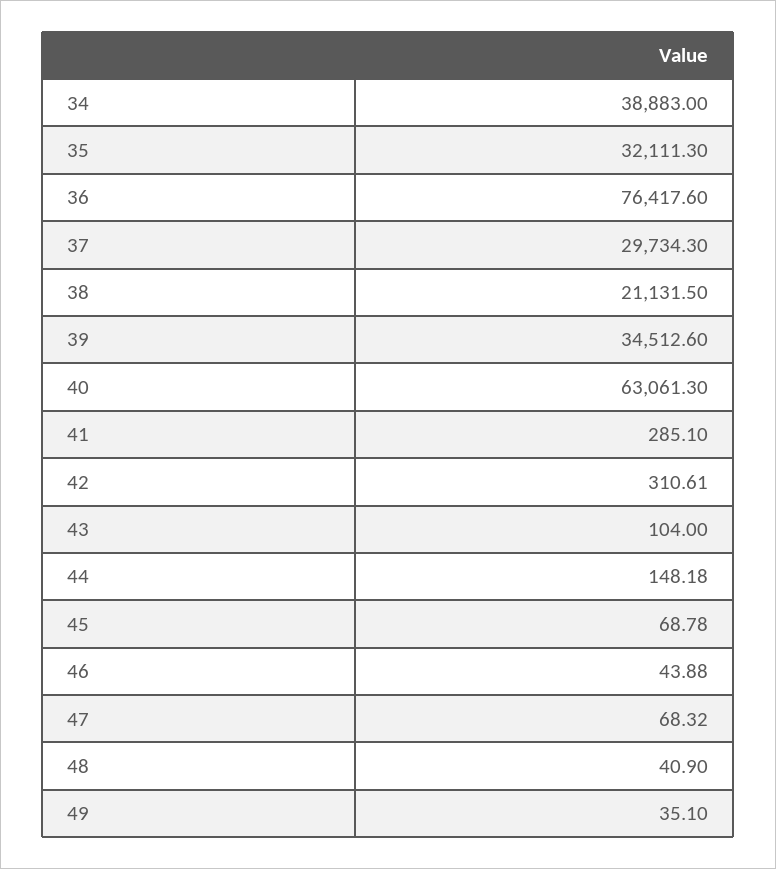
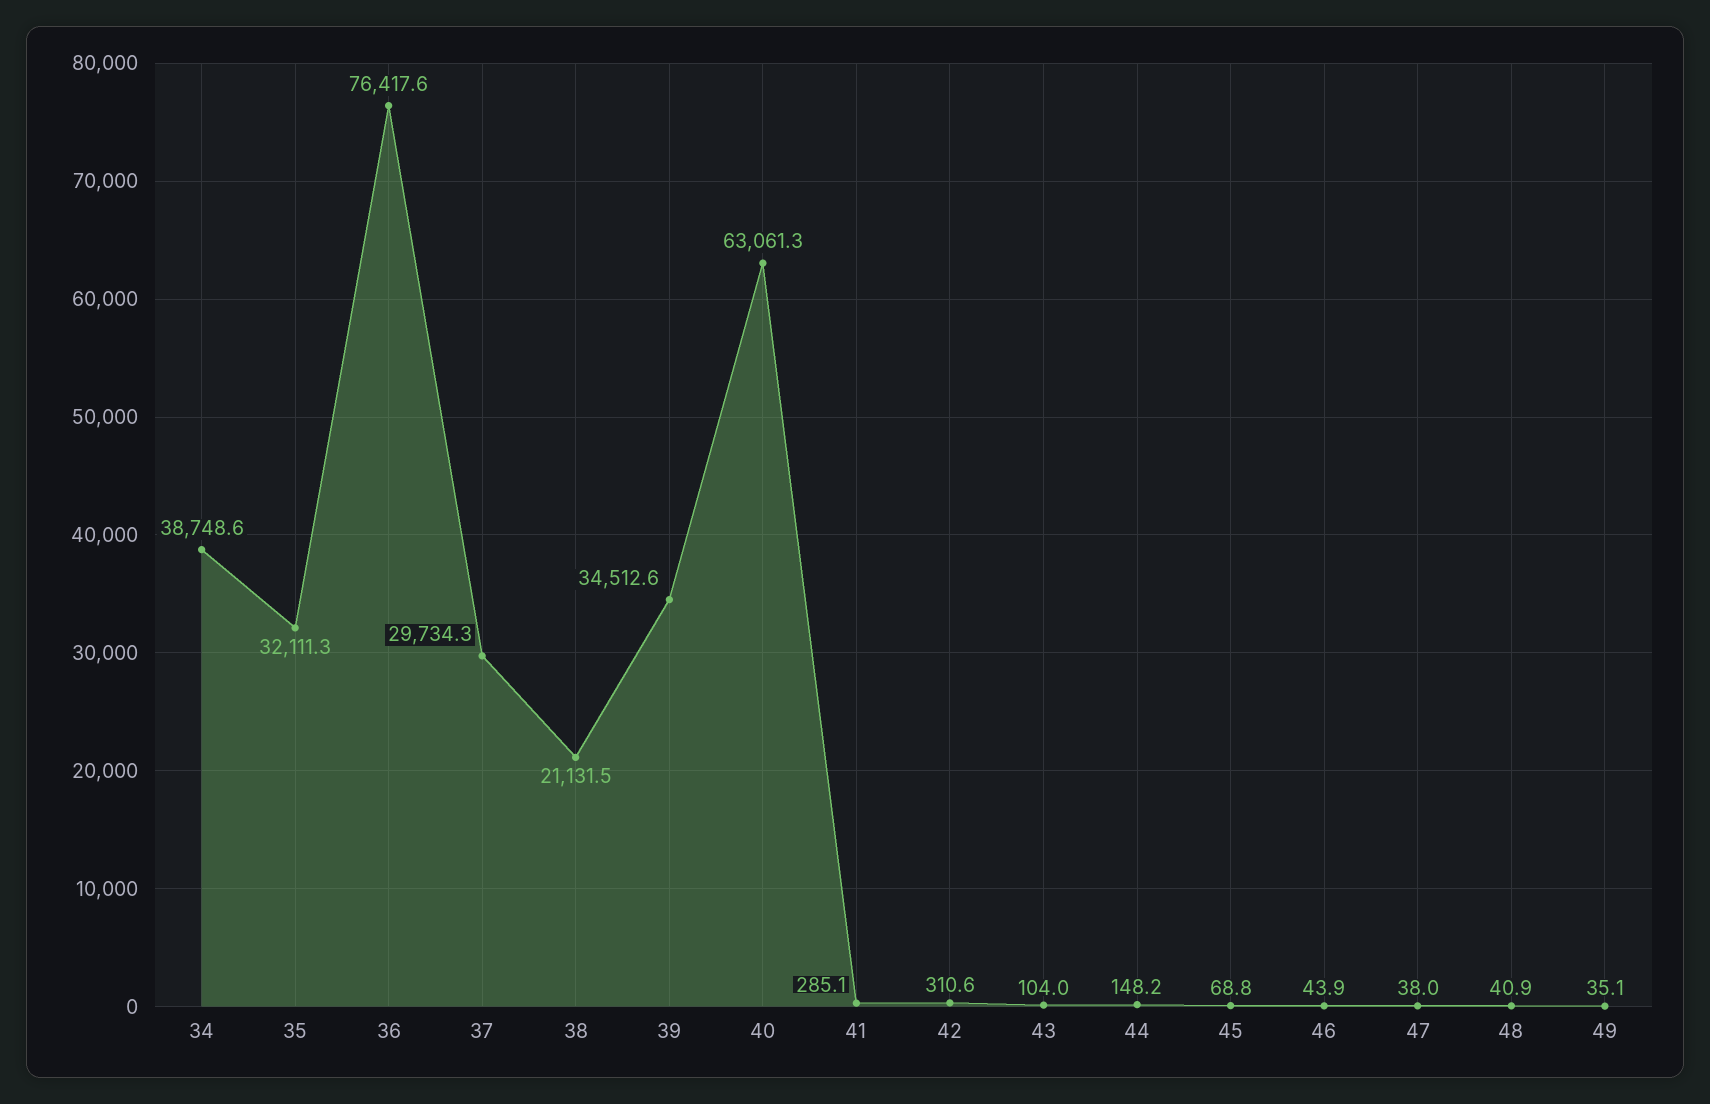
  {
-   "34": 38883,
+   "34": 38748.6,
    "35": 32111.3,
    "36": 76417.6,
    "37": 29734.3,
    "38": 21131.5,
    "39": 34512.6,
    "40": 63061.3,
    "41": 285.1,
    "42": 310.61,
    "43": 104,
    "44": 148.18,
    "45": 68.78,
    "46": 43.88,
-   "47": 68.32,
+   "47": 38,
    "48": 40.9,
    "49": 35.1
  }

